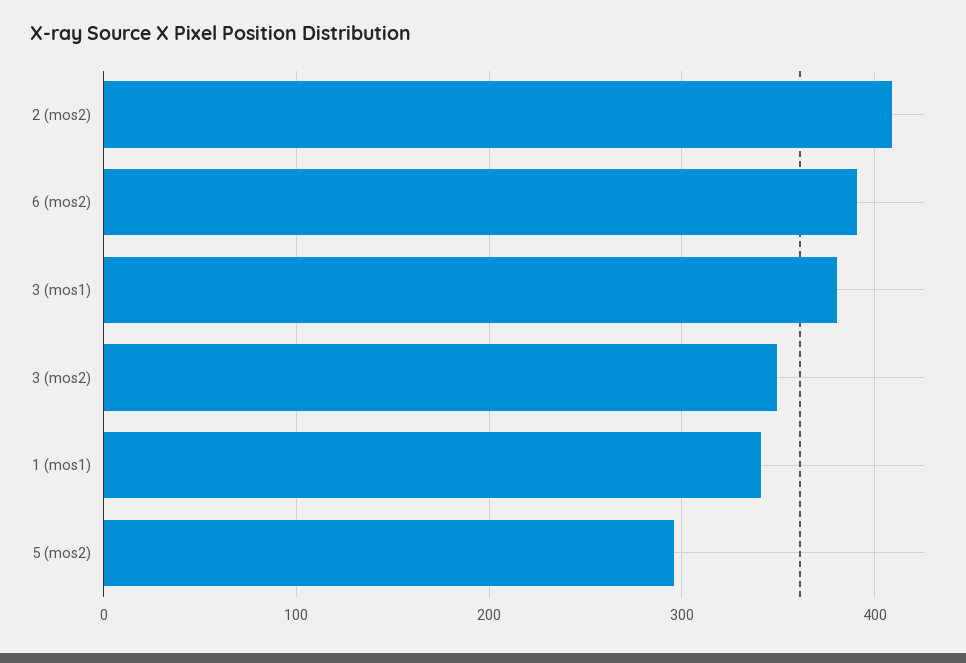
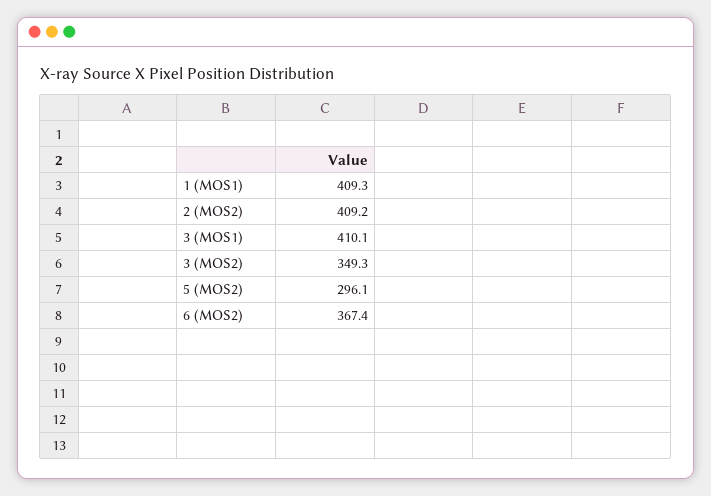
  {
    "2 (mos2)": 409.2,
-   "6 (mos2)": 390,
+   "6 (mos2)": 367.4,
-   "3 (mos1)": 380,
+   "3 (mos1)": 410.1,
    "3 (mos2)": 349.3,
-   "1 (mos1)": 340,
+   "1 (mos1)": 409.3,
    "5 (mos2)": 296.1
  }

